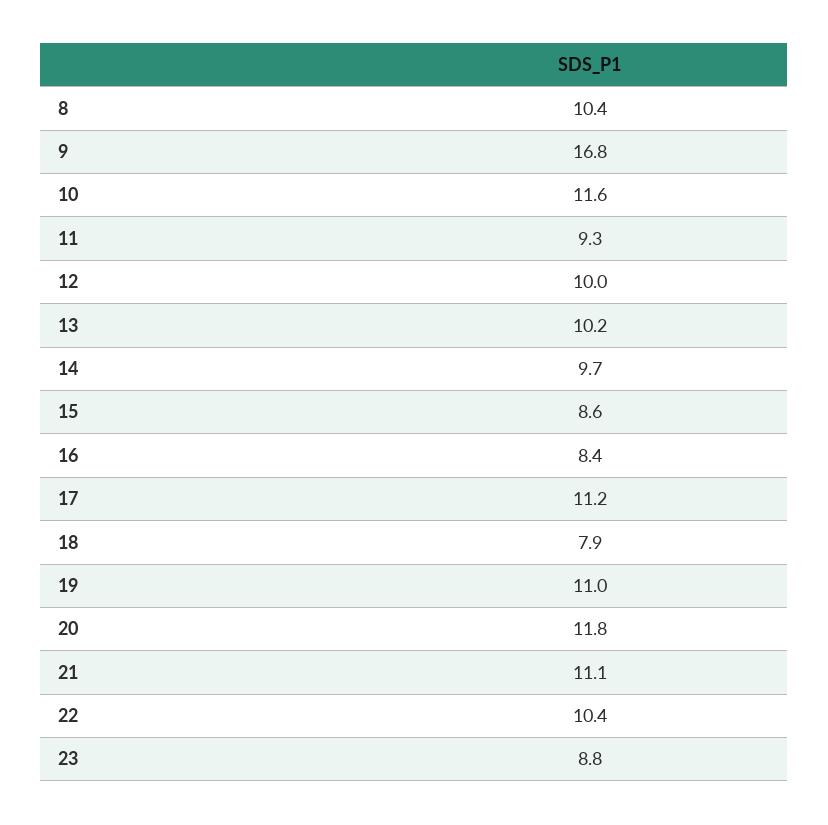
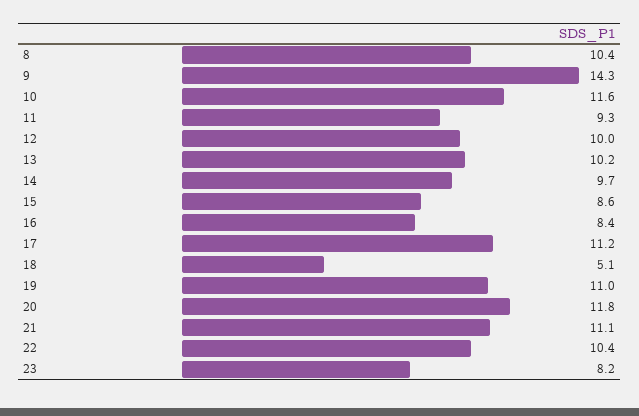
  {
    "8": 10.4,
-   "9": 16.8,
+   "9": 14.3,
    "10": 11.6,
    "11": 9.3,
    "12": 10,
    "13": 10.2,
    "14": 9.7,
    "15": 8.6,
    "16": 8.4,
    "17": 11.2,
-   "18": 7.9,
+   "18": 5.1,
    "19": 11,
    "20": 11.8,
    "21": 11.1,
    "22": 10.4,
-   "23": 8.8
+   "23": 8.2
  }

